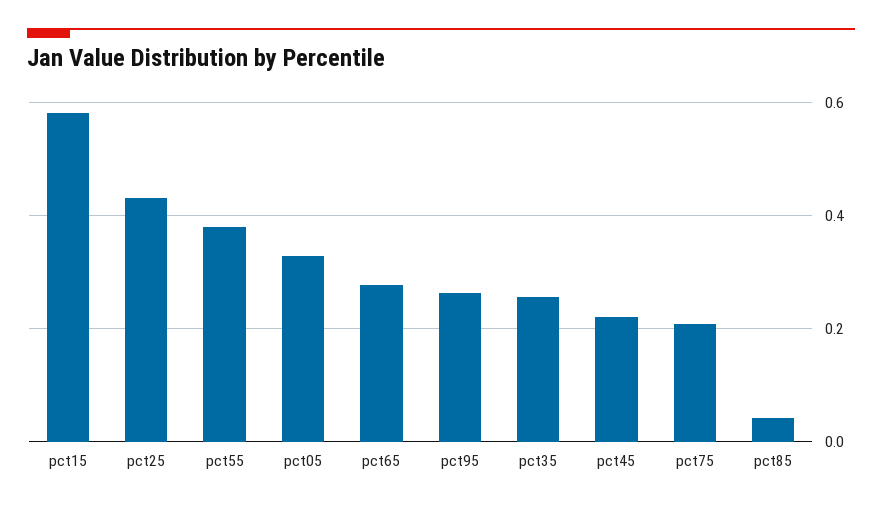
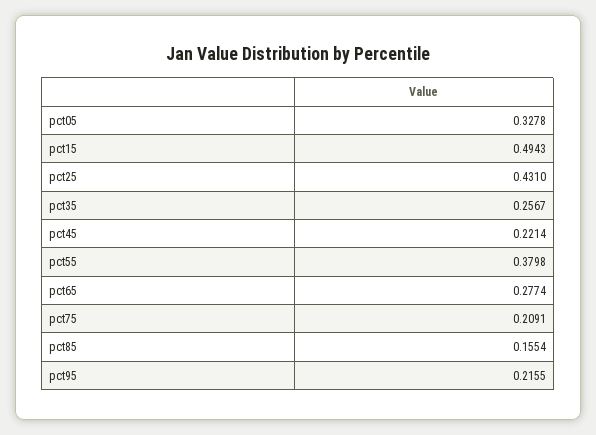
  {
-   "pct15": 0.58,
+   "pct15": 0.4943,
    "pct25": 0.431,
    "pct55": 0.3798,
    "pct05": 0.3278,
    "pct65": 0.2774,
-   "pct95": 0.26,
+   "pct95": 0.2155,
    "pct35": 0.2567,
    "pct45": 0.2214,
    "pct75": 0.2091,
-   "pct85": 0.04
+   "pct85": 0.1554
  }

